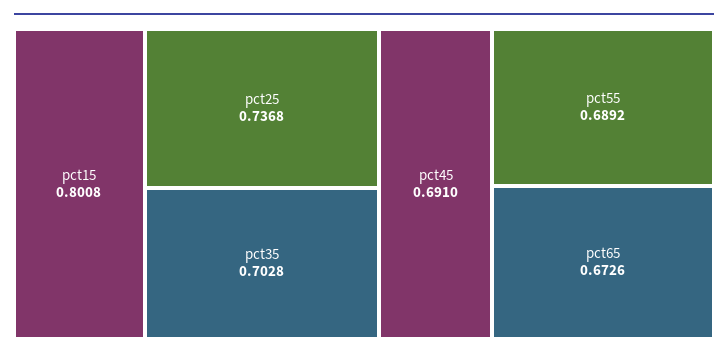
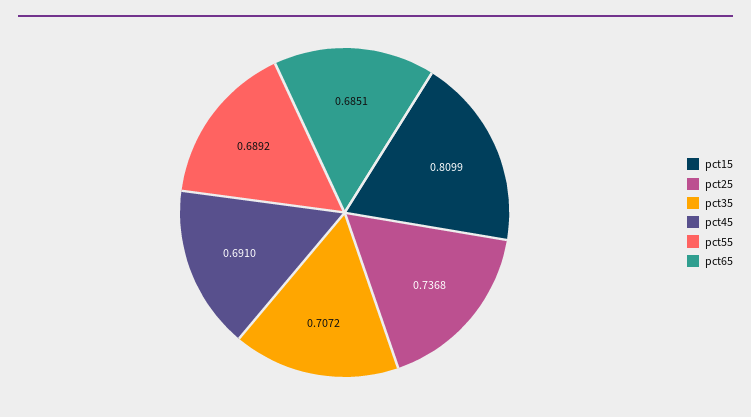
  {
-   "pct15": 0.8008,
+   "pct15": 0.8099,
    "pct25": 0.7368,
-   "pct35": 0.7028,
+   "pct35": 0.7072,
    "pct45": 0.691,
    "pct55": 0.6892,
-   "pct65": 0.6726
+   "pct65": 0.6851
  }

